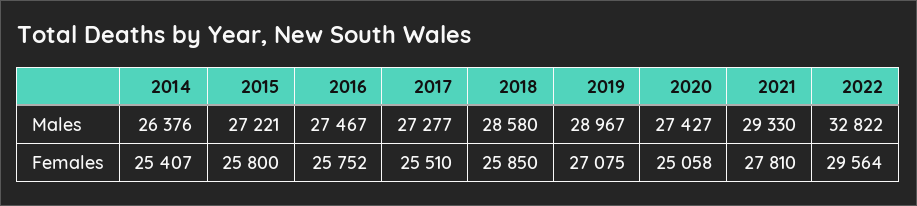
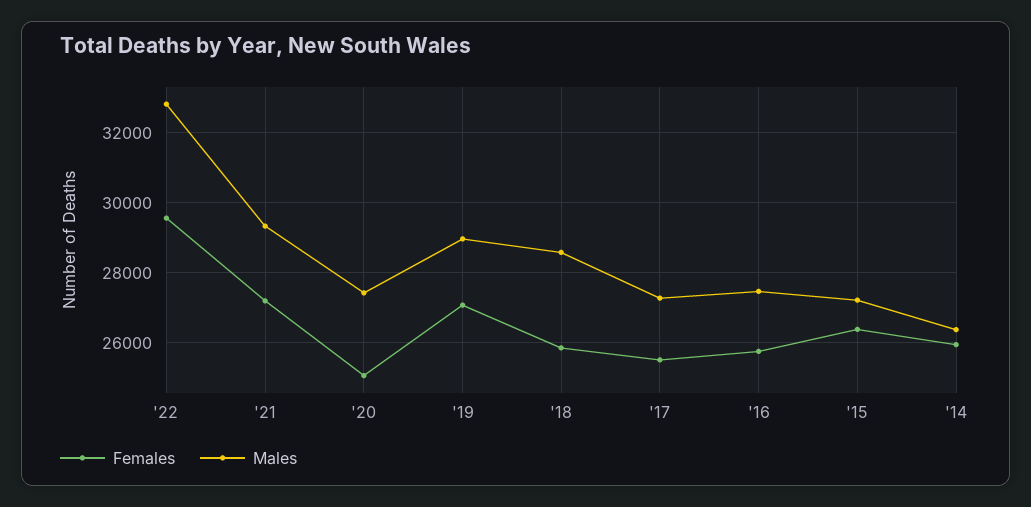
  {
    "Males": {
      "2014": 26376,
      "2015": 27221,
      "2016": 27467,
      "2017": 27277,
      "2018": 28580,
      "2019": 28967,
      "2020": 27427,
      "2021": 29330,
      "2022": 32822
    },
    "Females": {
-     "2014": 25407,
+     "2014": 26000,
-     "2015": 25800,
+     "2015": 26400,
      "2016": 25752,
      "2017": 25510,
      "2018": 25850,
      "2019": 27075,
      "2020": 25058,
-     "2021": 27810,
+     "2021": 27200,
      "2022": 29564
    }
  }

